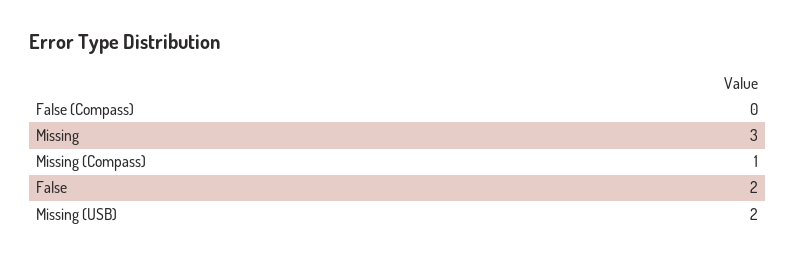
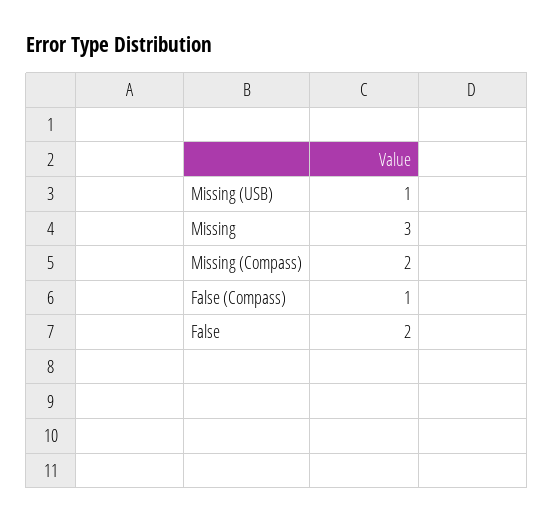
  {
-   "False (Compass)": 0,
+   "False (Compass)": 1,
    "Missing": 3,
-   "Missing (Compass)": 1,
+   "Missing (Compass)": 2,
    "False": 2,
-   "Missing (USB)": 2
+   "Missing (USB)": 1
  }

